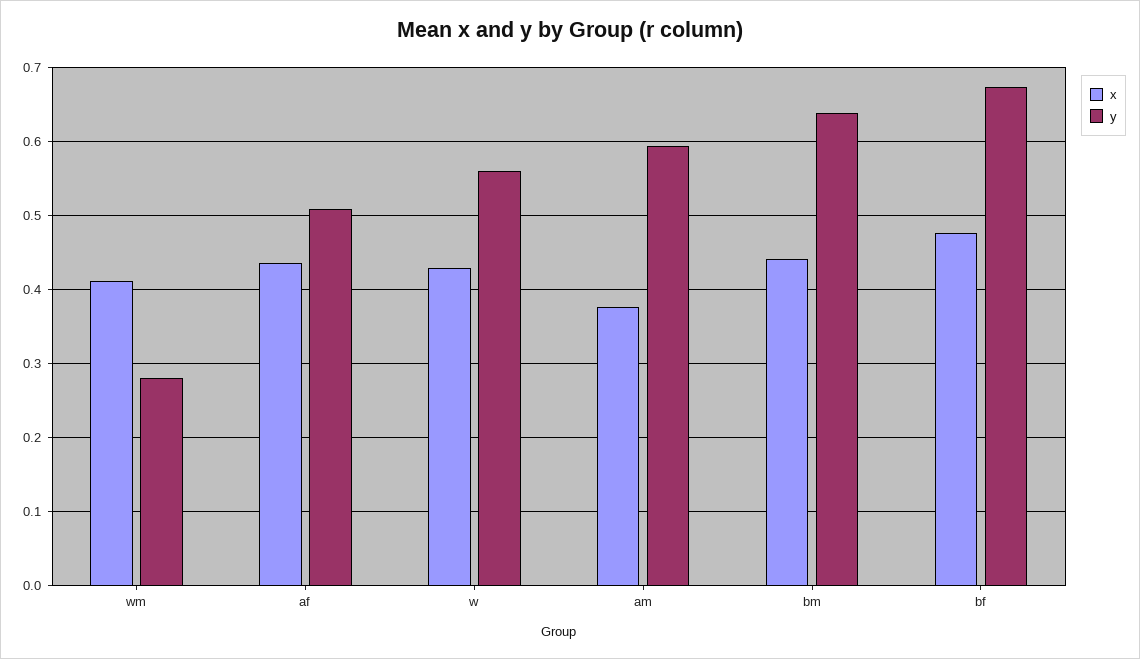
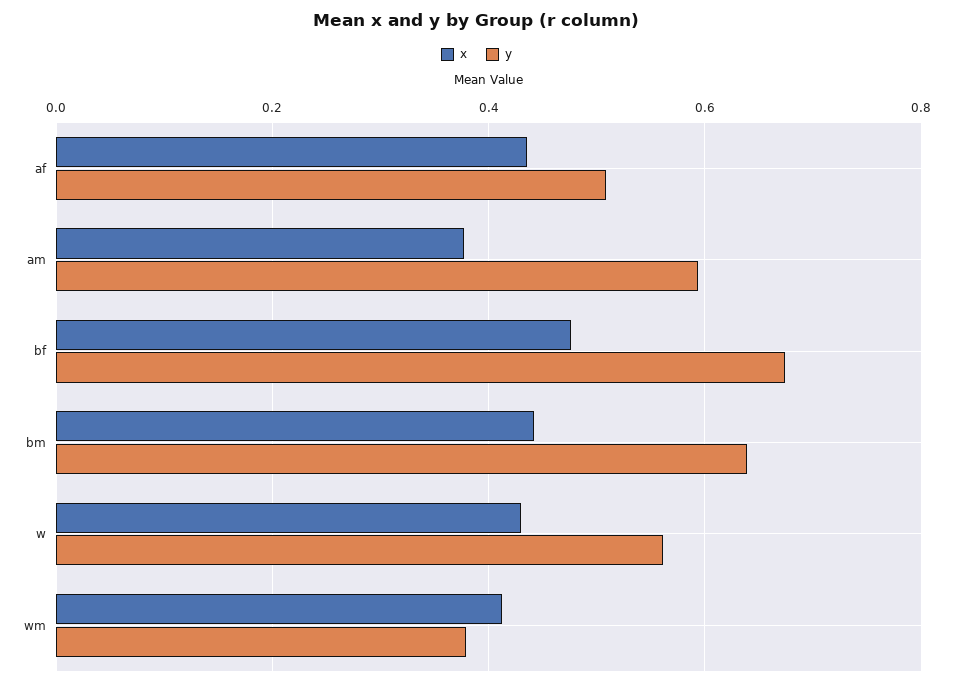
  {
    "x": {
      "wm": 0.41,
      "af": 0.44,
      "w": 0.43,
      "am": 0.38,
      "bm": 0.44,
      "bf": 0.48
    },
    "y": {
-     "wm": 0.28,
+     "wm": 0.38,
      "af": 0.51,
      "w": 0.56,
      "am": 0.59,
      "bm": 0.64,
      "bf": 0.67
    }
  }

